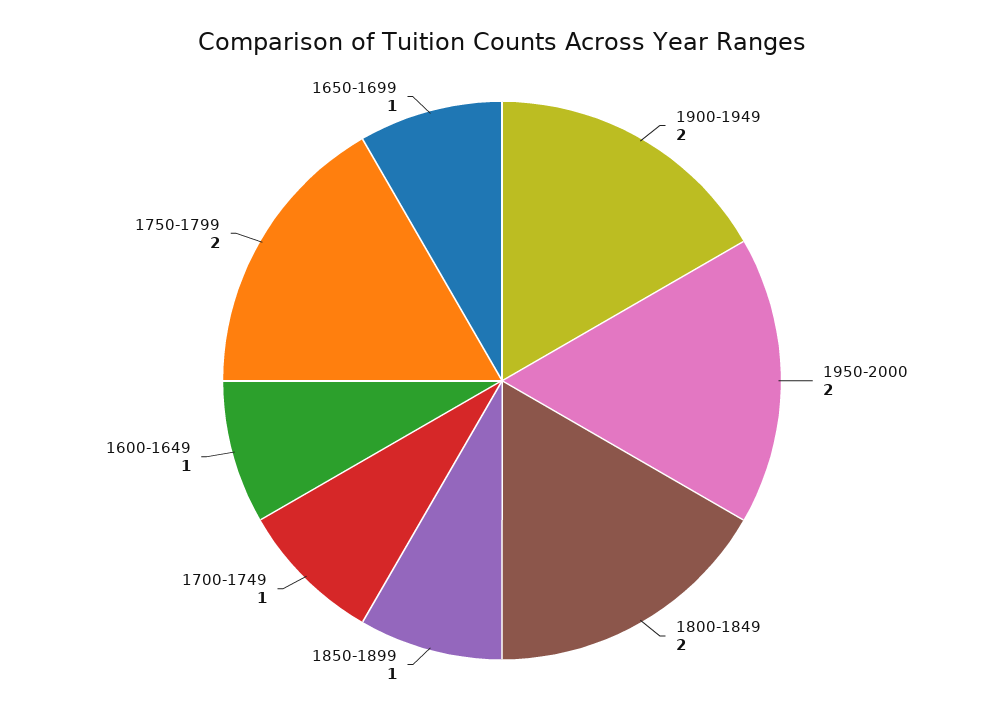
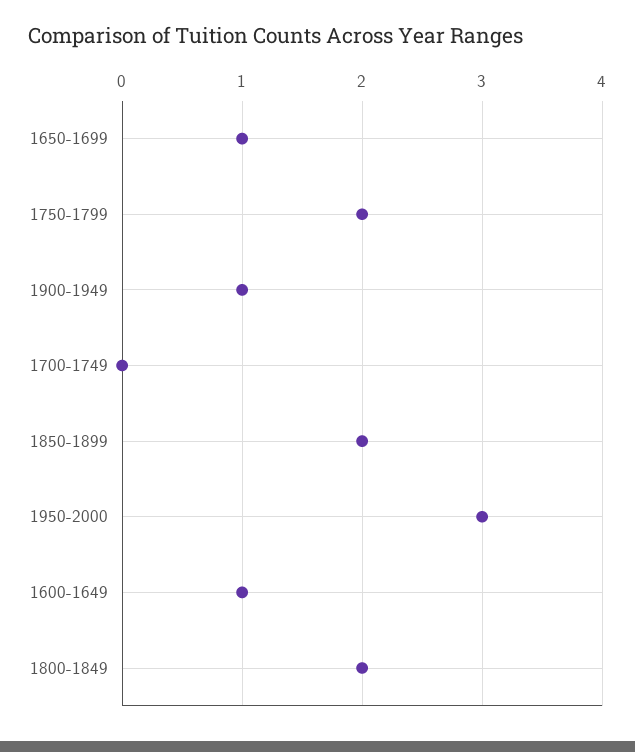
  {
-   "1900-1949": 2,
+   "1900-1949": 1,
-   "1950-2000": 2,
+   "1950-2000": 3,
    "1800-1849": 2,
-   "1850-1899": 1,
+   "1850-1899": 2,
-   "1700-1749": 1,
+   "1700-1749": 0,
    "1600-1649": 1,
    "1750-1799": 2,
    "1650-1699": 1
  }

